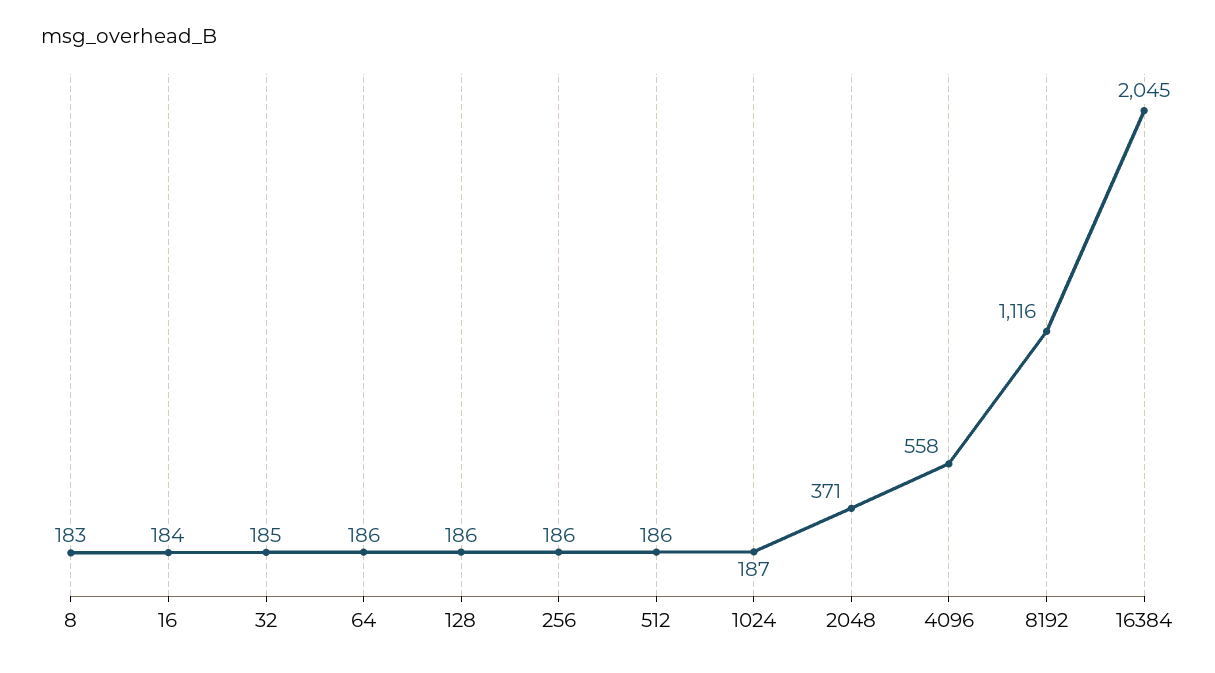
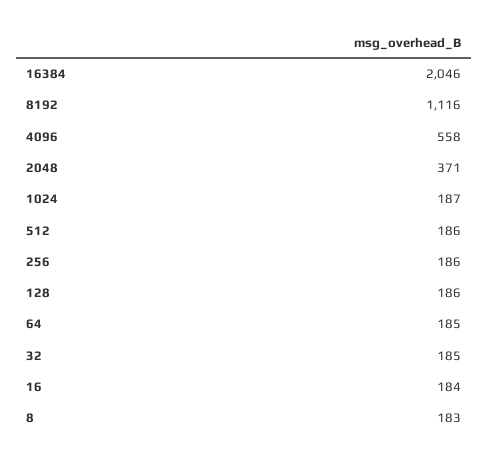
  {
    "8": 183,
    "16": 184,
    "32": 185,
-   "64": 186,
+   "64": 185,
    "128": 186,
    "256": 186,
    "512": 186,
    "1024": 187,
    "2048": 371,
    "4096": 558,
    "8192": 1116,
-   "16384": 2045
+   "16384": 2046
  }

